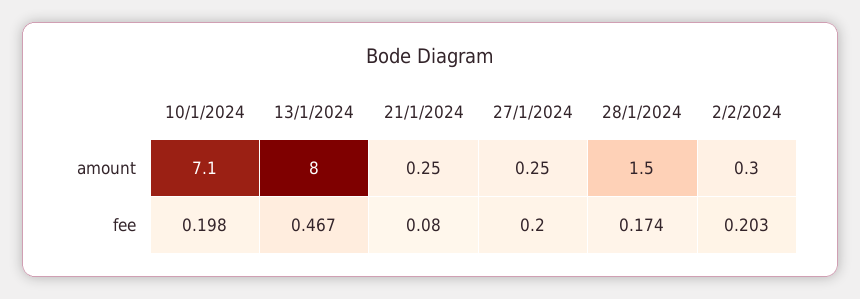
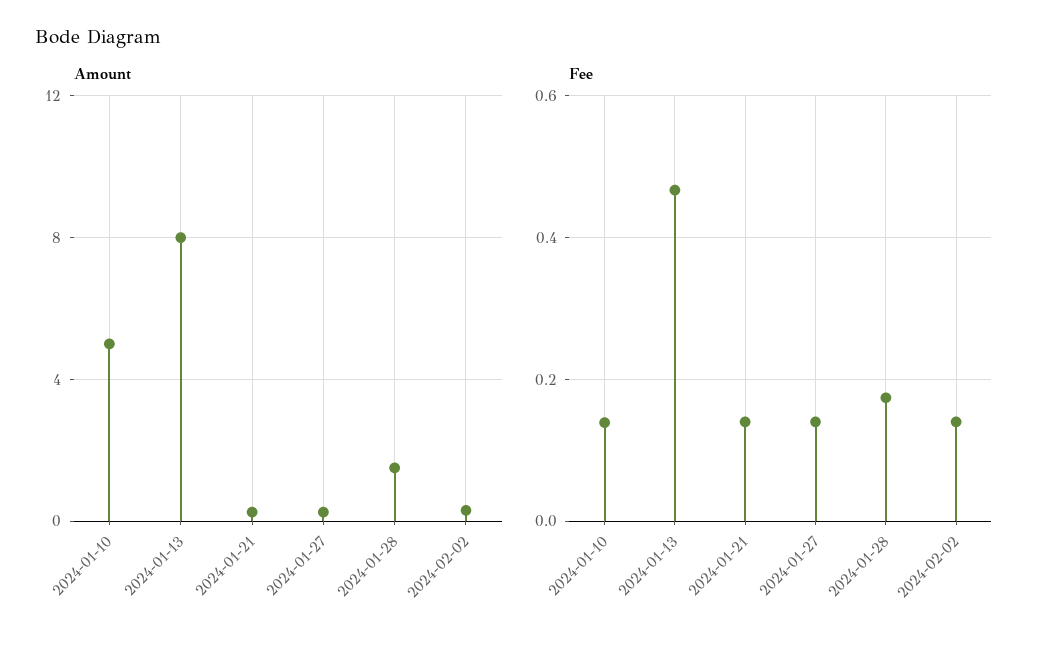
  {
    "amount": {
-     "10/1/2024": 7.1,
+     "10/1/2024": 5,
      "13/1/2024": 8,
      "21/1/2024": 0.25,
      "27/1/2024": 0.25,
      "28/1/2024": 1.5,
      "2/2/2024": 0.3
    },
    "fee": {
-     "10/1/2024": 0.198,
+     "10/1/2024": 0.14,
      "13/1/2024": 0.467,
-     "21/1/2024": 0.08,
+     "21/1/2024": 0.14,
-     "27/1/2024": 0.2,
+     "27/1/2024": 0.14,
      "28/1/2024": 0.174,
-     "2/2/2024": 0.203
+     "2/2/2024": 0.14
    }
  }

